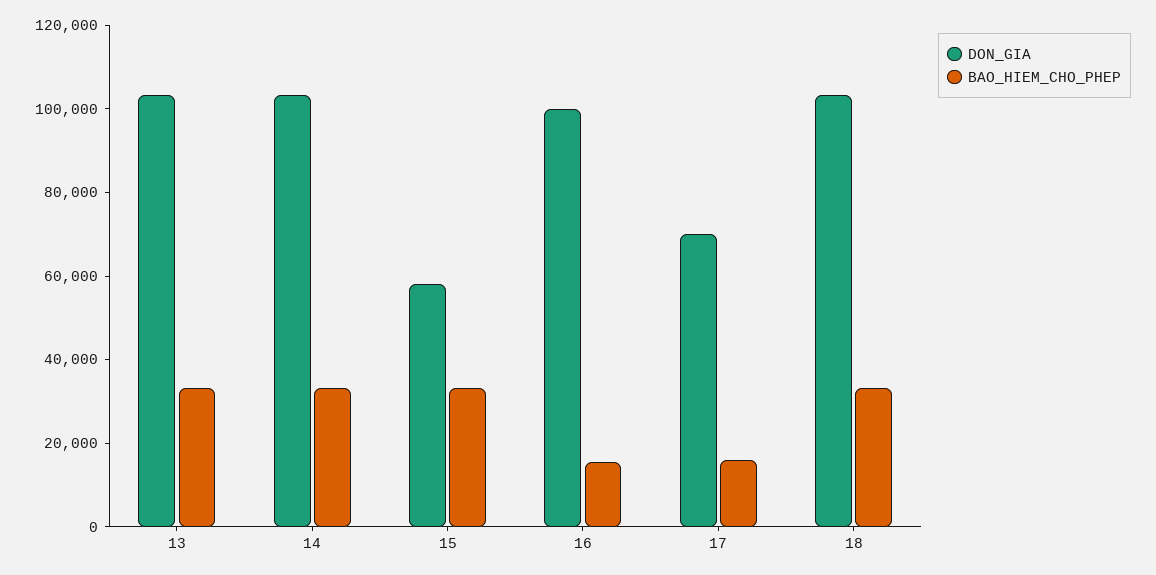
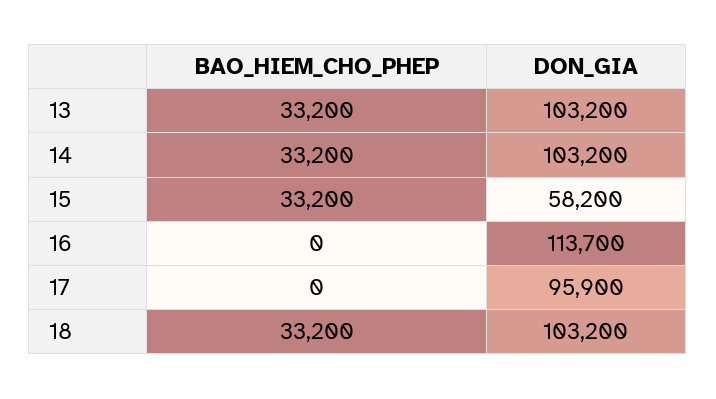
  {
    "DON_GIA": {
      "13": 103200,
      "14": 103200,
      "15": 58200,
-     "16": 100000,
+     "16": 113700,
-     "17": 70000,
+     "17": 95900,
      "18": 103200
    },
    "BAO_HIEM_CHO_PHEP": {
      "13": 33200,
      "14": 33200,
      "15": 33200,
-     "16": 15000,
+     "16": 0,
-     "17": 15000,
+     "17": 0,
      "18": 33200
    }
  }

